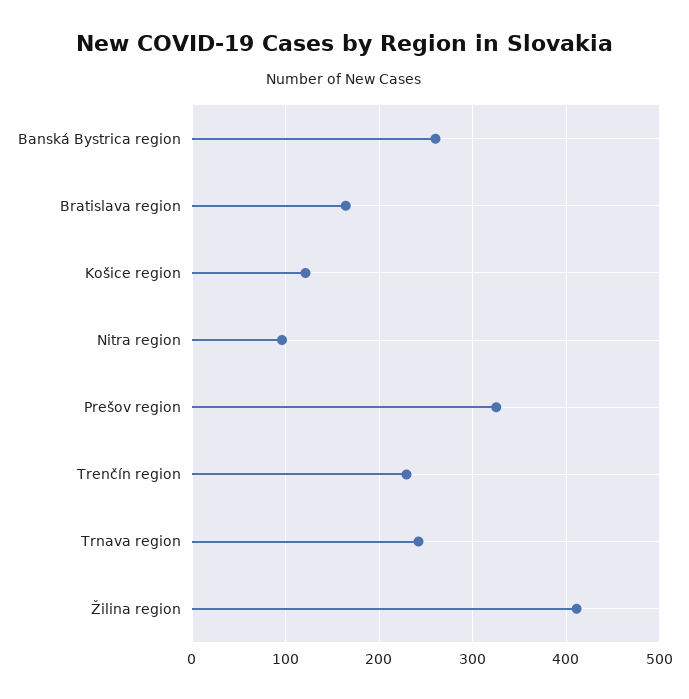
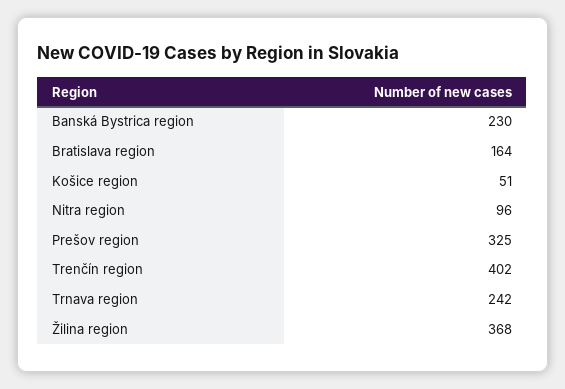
  {
-   "Banská Bystrica region": 260,
+   "Banská Bystrica region": 230,
    "Bratislava region": 164,
-   "Košice region": 120,
+   "Košice region": 51,
    "Nitra region": 96,
    "Prešov region": 325,
-   "Trenčín region": 230,
+   "Trenčín region": 402,
    "Trnava region": 242,
-   "Žilina region": 410
+   "Žilina region": 368
  }

